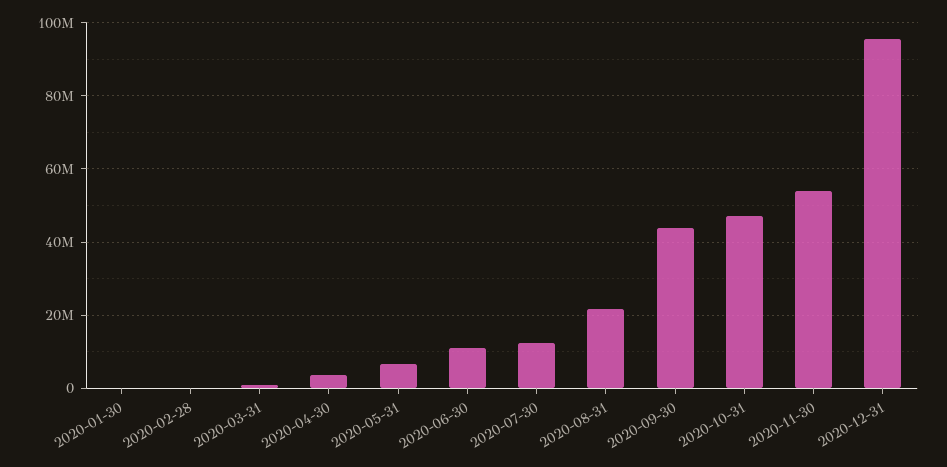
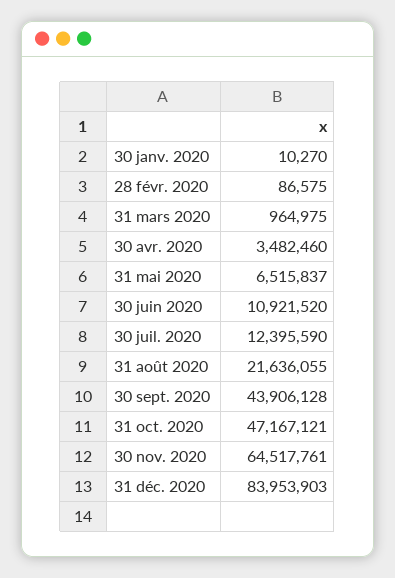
  {
    "2020-01-30": 10270,
    "2020-02-28": 86575,
    "2020-03-31": 964975,
    "2020-04-30": 3482460,
    "2020-05-31": 6515837,
    "2020-06-30": 10921520,
    "2020-07-30": 12395590,
    "2020-08-31": 21636055,
    "2020-09-30": 43906128,
    "2020-10-31": 47167121,
-   "2020-11-30": 54000000,
+   "2020-11-30": 64517761,
-   "2020-12-31": 96000000
+   "2020-12-31": 83953903
  }

